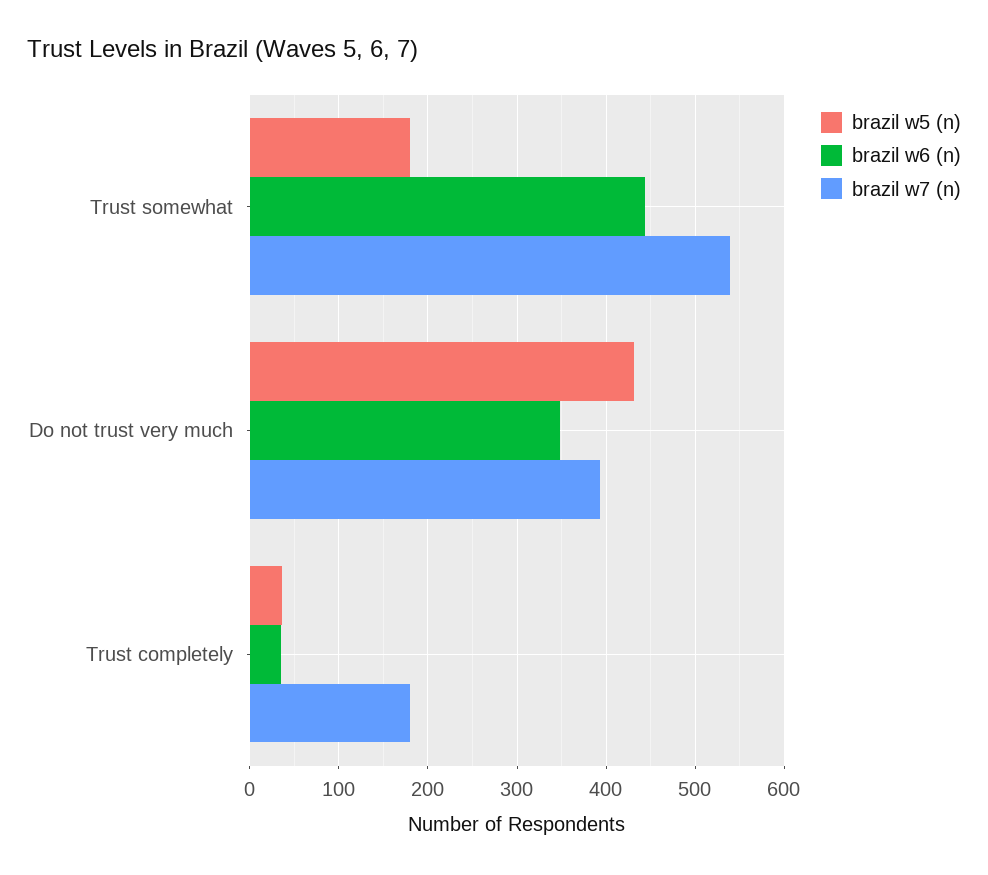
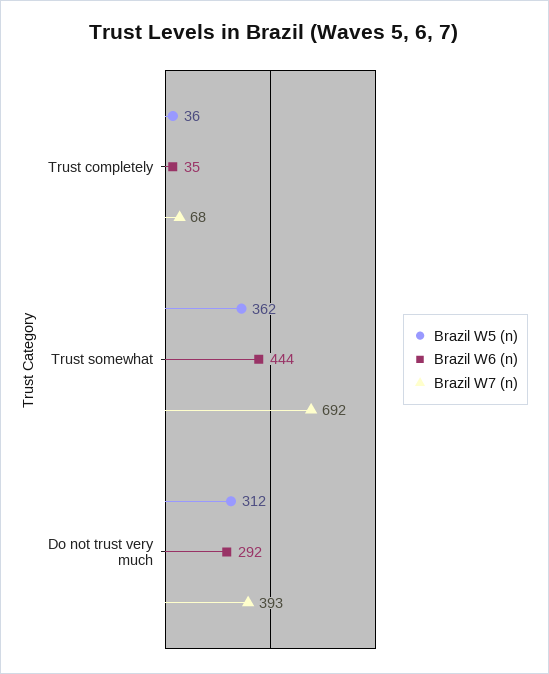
  {
    "brazil w5 (n)": {
-     "Trust somewhat": 180,
+     "Trust somewhat": 362,
-     "Do not trust very much": 430,
+     "Do not trust very much": 312,
      "Trust completely": 36
    },
    "brazil w6 (n)": {
      "Trust somewhat": 444,
-     "Do not trust very much": 350,
+     "Do not trust very much": 292,
      "Trust completely": 35
    },
    "brazil w7 (n)": {
-     "Trust somewhat": 540,
+     "Trust somewhat": 692,
      "Do not trust very much": 393,
-     "Trust completely": 180
+     "Trust completely": 68
    }
  }

